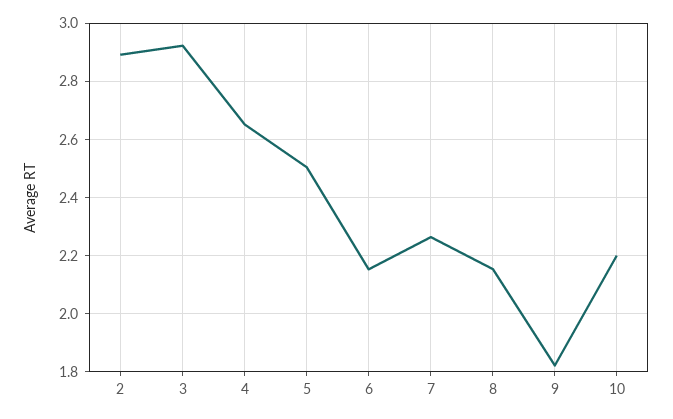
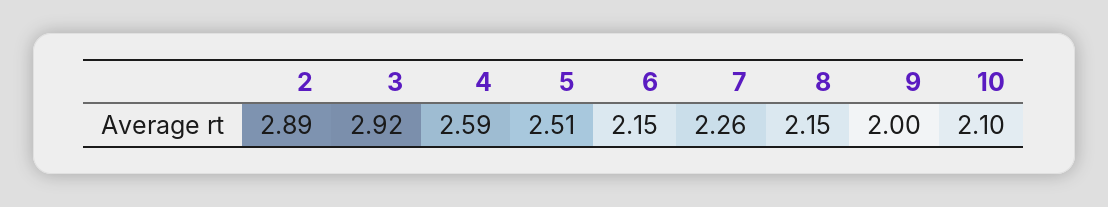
  {
    "2": 2.89,
    "3": 2.92,
-   "4": 2.65,
+   "4": 2.59,
    "5": 2.51,
    "6": 2.15,
    "7": 2.26,
    "8": 2.15,
-   "9": 1.825,
+   "9": 2,
-   "10": 2.2
+   "10": 2.1
  }

